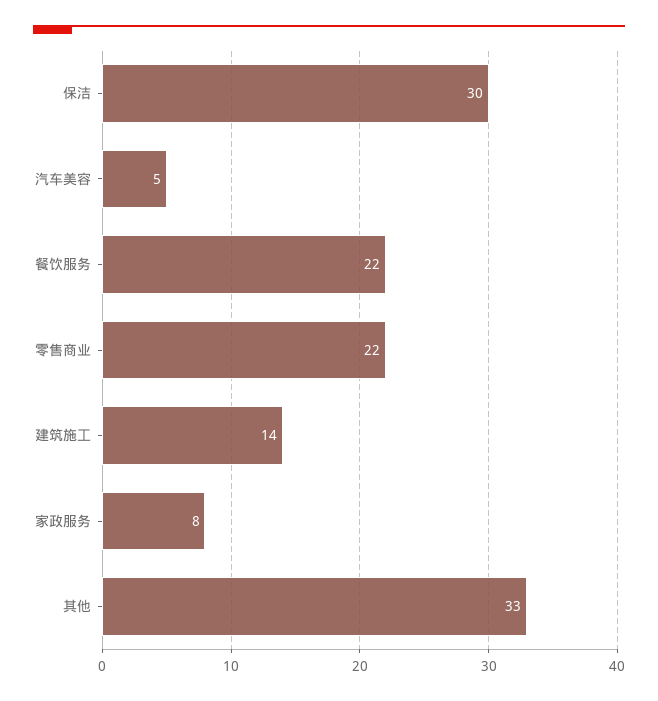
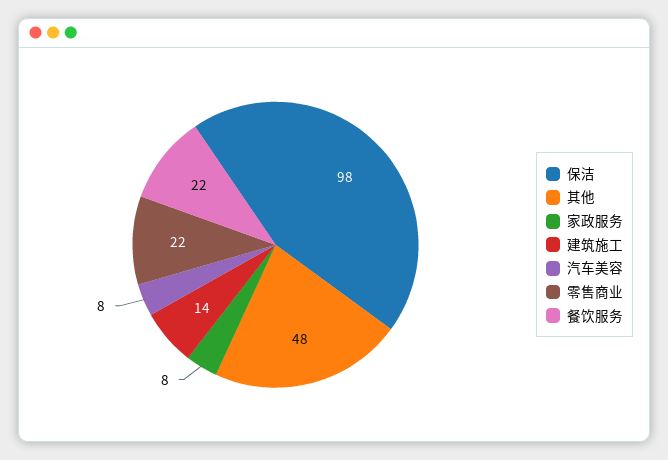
  {
-   "保洁": 30,
+   "保洁": 98,
-   "汽车美容": 5,
+   "汽车美容": 8,
    "餐饮服务": 22,
    "零售商业": 22,
    "建筑施工": 14,
    "家政服务": 8,
-   "其他": 33
+   "其他": 48
  }

